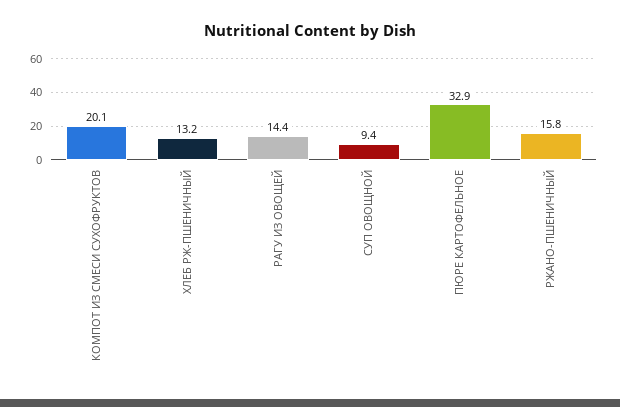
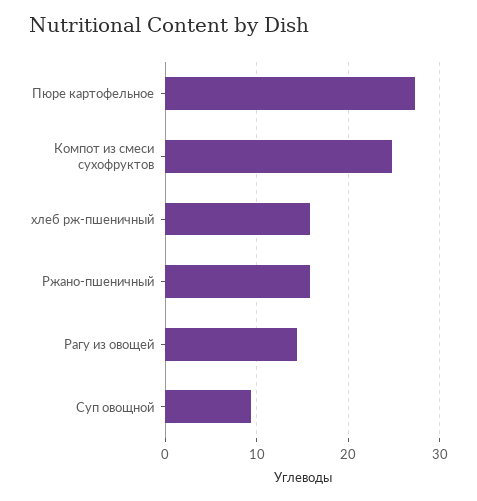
  {
-   "КОМПОТ ИЗ СМЕСИ СУХОФРУКТОВ": 20.1,
+   "КОМПОТ ИЗ СМЕСИ СУХОФРУКТОВ": 25,
-   "ХЛЕБ РЖ-ПШЕНИЧНЫЙ": 13.2,
+   "ХЛЕБ РЖ-ПШЕНИЧНЫЙ": 16,
    "РАГУ ИЗ ОВОЩЕЙ": 14.4,
    "СУП ОВОЩНОЙ": 9.4,
-   "ПЮРЕ КАРТОФЕЛЬНОЕ": 32.9,
+   "ПЮРЕ КАРТОФЕЛЬНОЕ": 27,
    "РЖАНО-ПШЕНИЧНЫЙ": 15.8
  }

